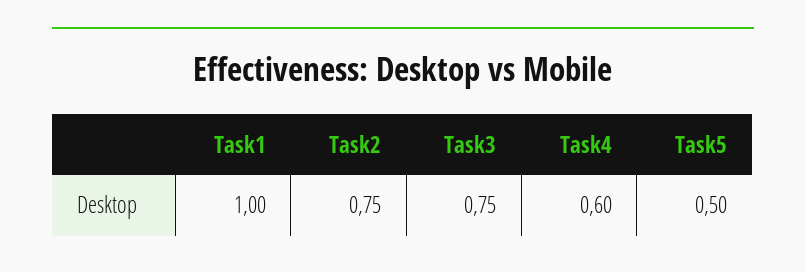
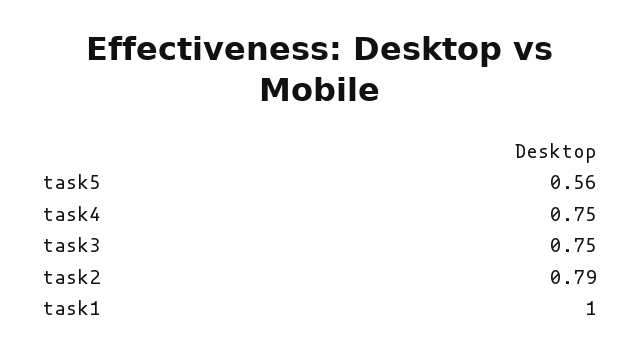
  {
    "Task1": 1,
-   "Task2": 0.75,
+   "Task2": 0.79,
    "Task3": 0.75,
-   "Task4": 0.6,
+   "Task4": 0.75,
-   "Task5": 0.5
+   "Task5": 0.56
  }

